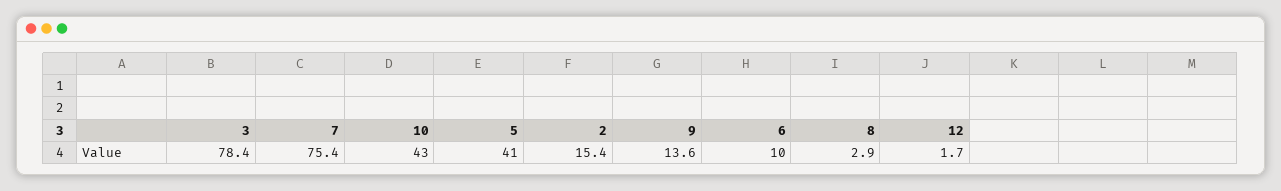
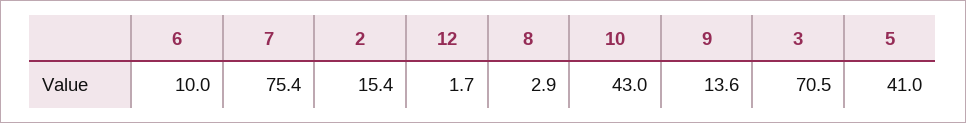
  {
-   "3": 78.4,
+   "3": 70.5,
    "7": 75.4,
    "10": 43,
    "5": 41,
    "2": 15.4,
    "9": 13.6,
    "6": 10,
    "8": 2.9,
    "12": 1.7
  }

